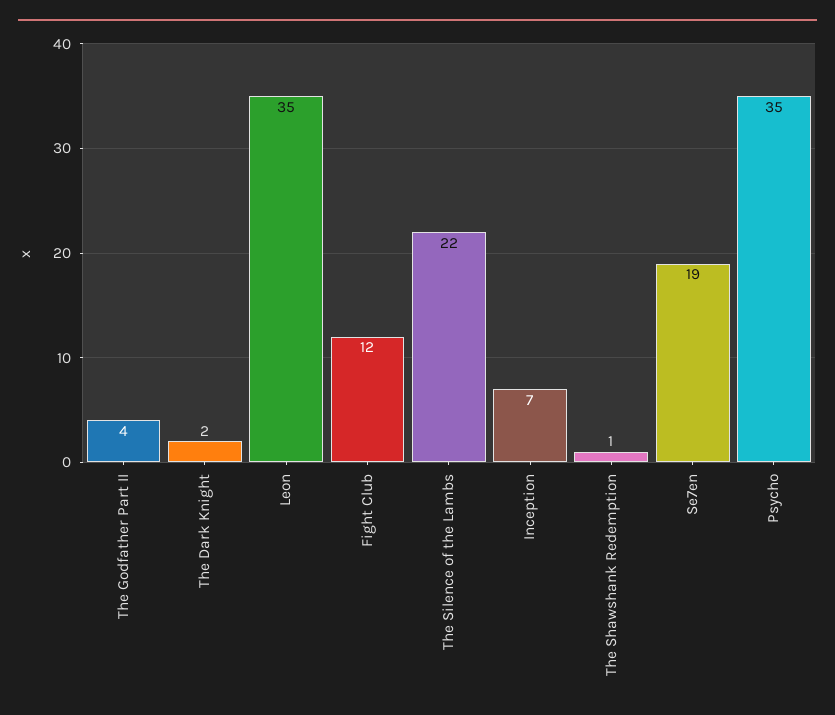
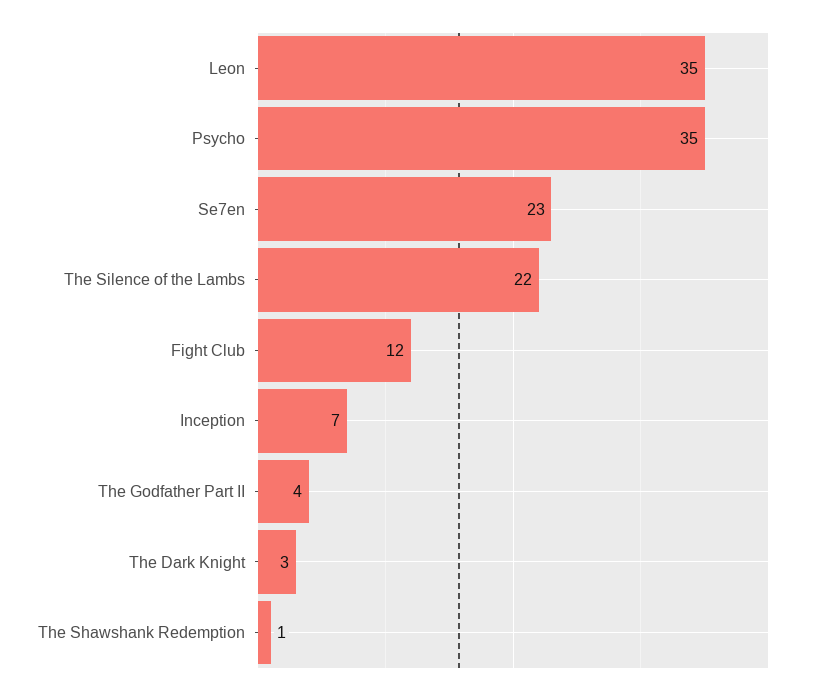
  {
    "The Godfather Part II": 4,
-   "The Dark Knight": 2,
+   "The Dark Knight": 3,
    "Leon": 35,
    "Fight Club": 12,
    "The Silence of the Lambs": 22,
    "Inception": 7,
    "The Shawshank Redemption": 1,
-   "Se7en": 19,
+   "Se7en": 23,
    "Psycho": 35
  }

